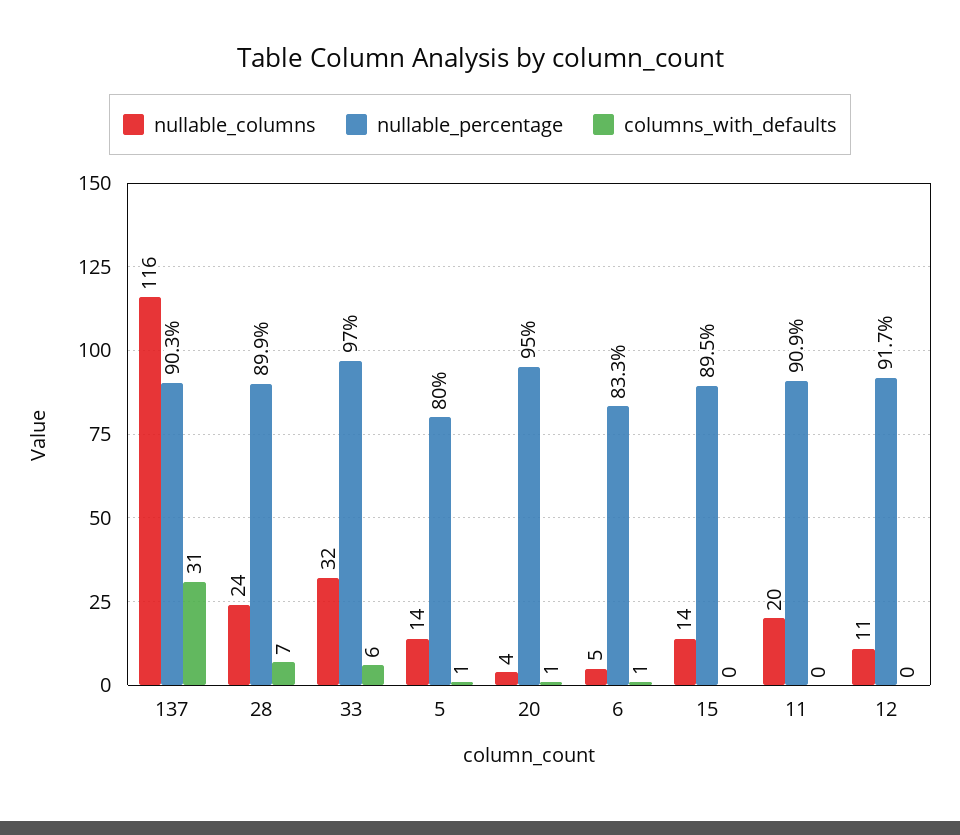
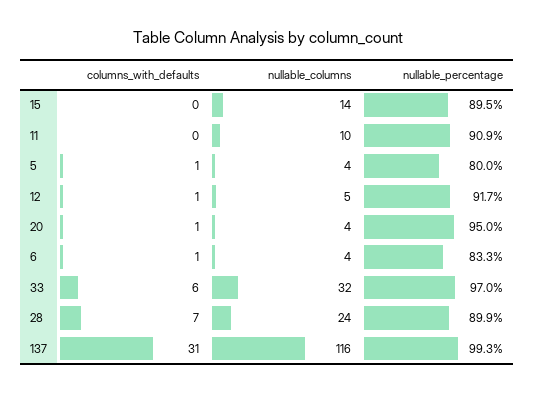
  {
    "nullable_columns": {
      "137": 116,
      "28": 24,
      "33": 32,
-     "5": 14,
+     "5": 4,
      "20": 4,
-     "6": 5,
+     "6": 4,
      "15": 14,
-     "11": 20,
+     "11": 10,
-     "12": 11
+     "12": 5
    },
    "nullable_percentage": {
-     "137": 90.3,
+     "137": 99.3,
      "28": 89.9,
      "33": 97,
      "5": 80,
      "20": 95,
      "6": 83.3,
      "15": 89.5,
      "11": 90.9,
      "12": 91.7
    },
    "columns_with_defaults": {
      "137": 31,
      "28": 7,
      "33": 6,
      "5": 1,
      "20": 1,
      "6": 1,
      "15": 0,
      "11": 0,
-     "12": 0
+     "12": 1
    }
  }

